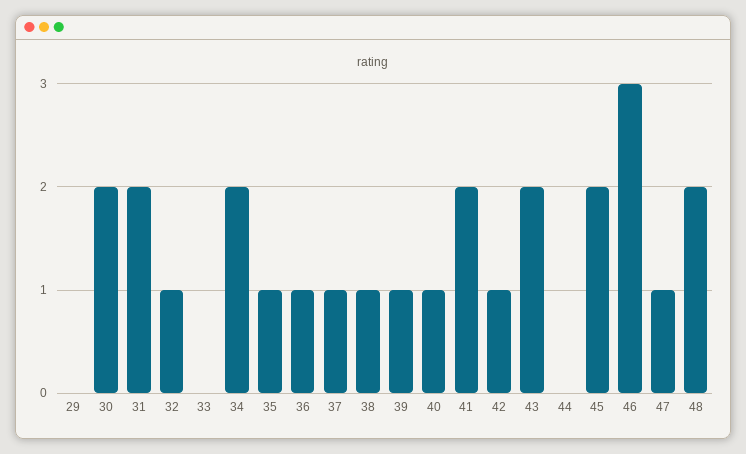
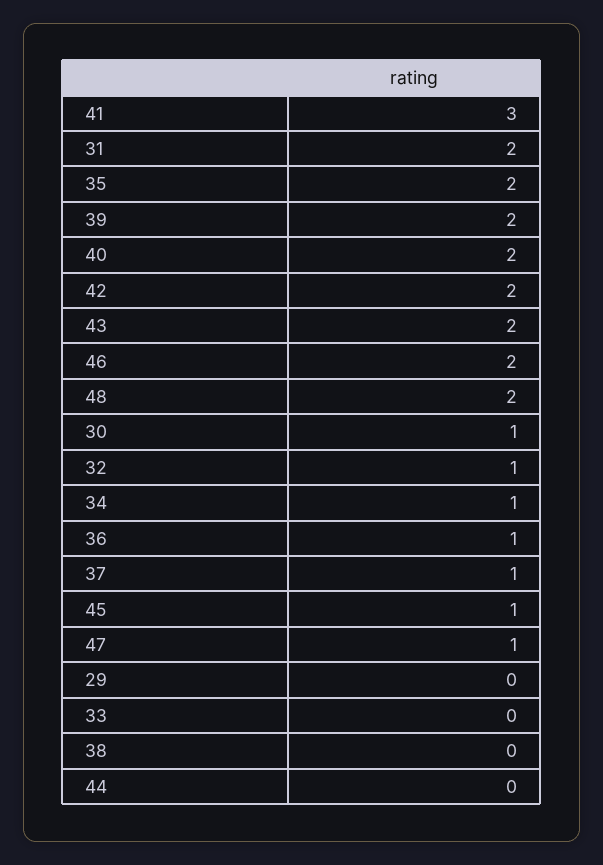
  {
    "29": 0,
-   "30": 2,
+   "30": 1,
    "31": 2,
    "32": 1,
    "33": 0,
-   "34": 2,
+   "34": 1,
-   "35": 1,
+   "35": 2,
    "36": 1,
    "37": 1,
-   "38": 1,
+   "38": 0,
-   "39": 1,
+   "39": 2,
-   "40": 1,
+   "40": 2,
-   "41": 2,
+   "41": 3,
-   "42": 1,
+   "42": 2,
    "43": 2,
    "44": 0,
-   "45": 2,
+   "45": 1,
-   "46": 3,
+   "46": 2,
    "47": 1,
    "48": 2
  }

